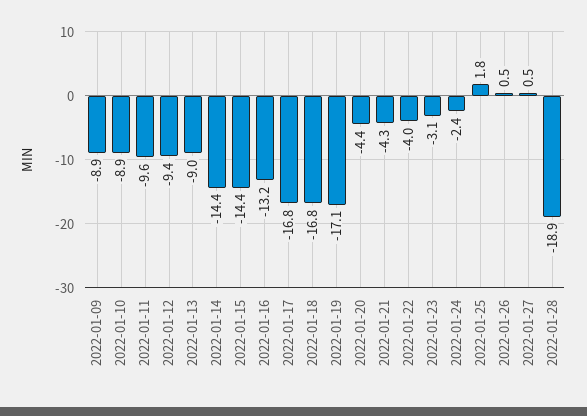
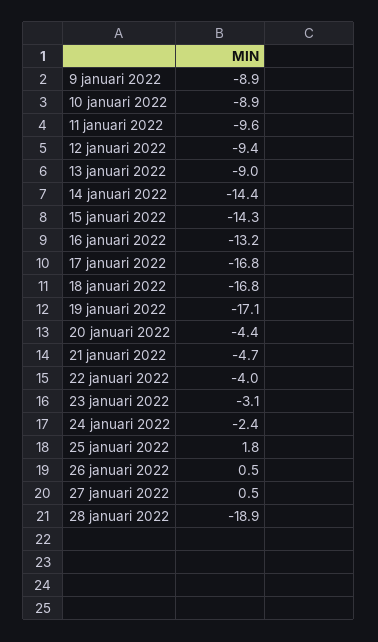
  {
    "2022-01-09": -8.9,
    "2022-01-10": -8.9,
    "2022-01-11": -9.6,
    "2022-01-12": -9.4,
    "2022-01-13": -9,
    "2022-01-14": -14.4,
-   "2022-01-15": -14.4,
+   "2022-01-15": -14.3,
    "2022-01-16": -13.2,
    "2022-01-17": -16.8,
    "2022-01-18": -16.8,
    "2022-01-19": -17.1,
    "2022-01-20": -4.4,
-   "2022-01-21": -4.3,
+   "2022-01-21": -4.7,
    "2022-01-22": -4,
    "2022-01-23": -3.1,
    "2022-01-24": -2.4,
    "2022-01-25": 1.8,
    "2022-01-26": 0.5,
    "2022-01-27": 0.5,
    "2022-01-28": -18.9
  }

